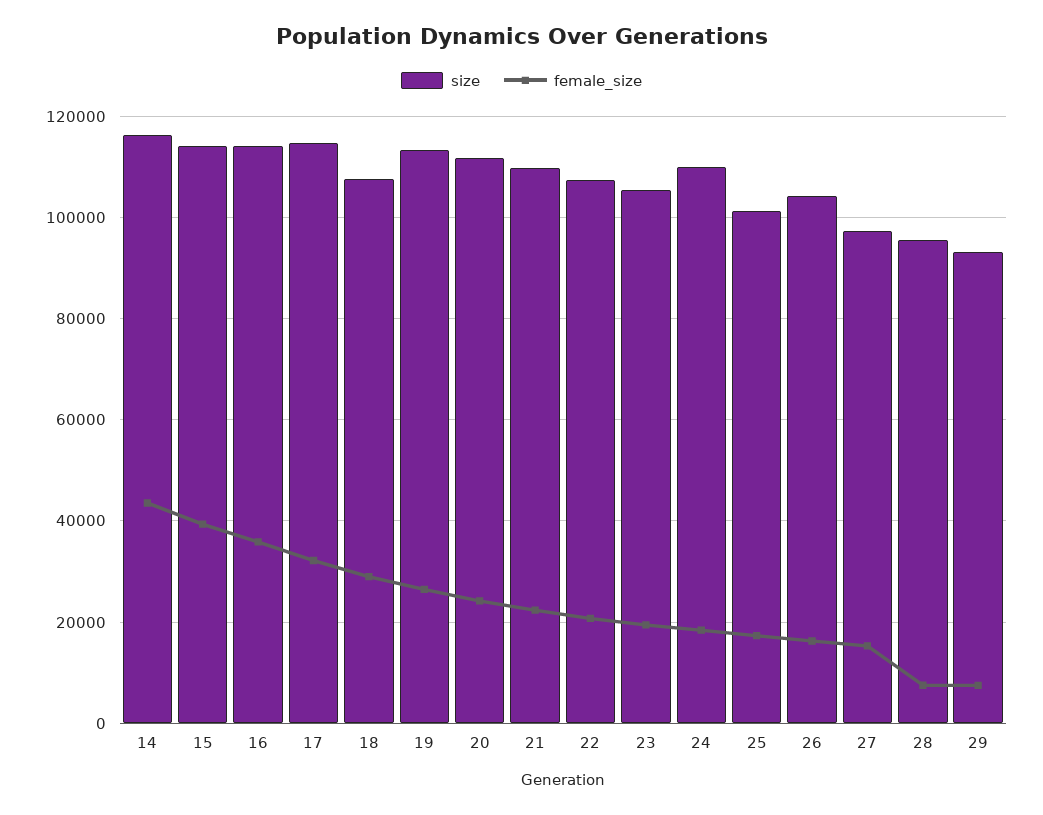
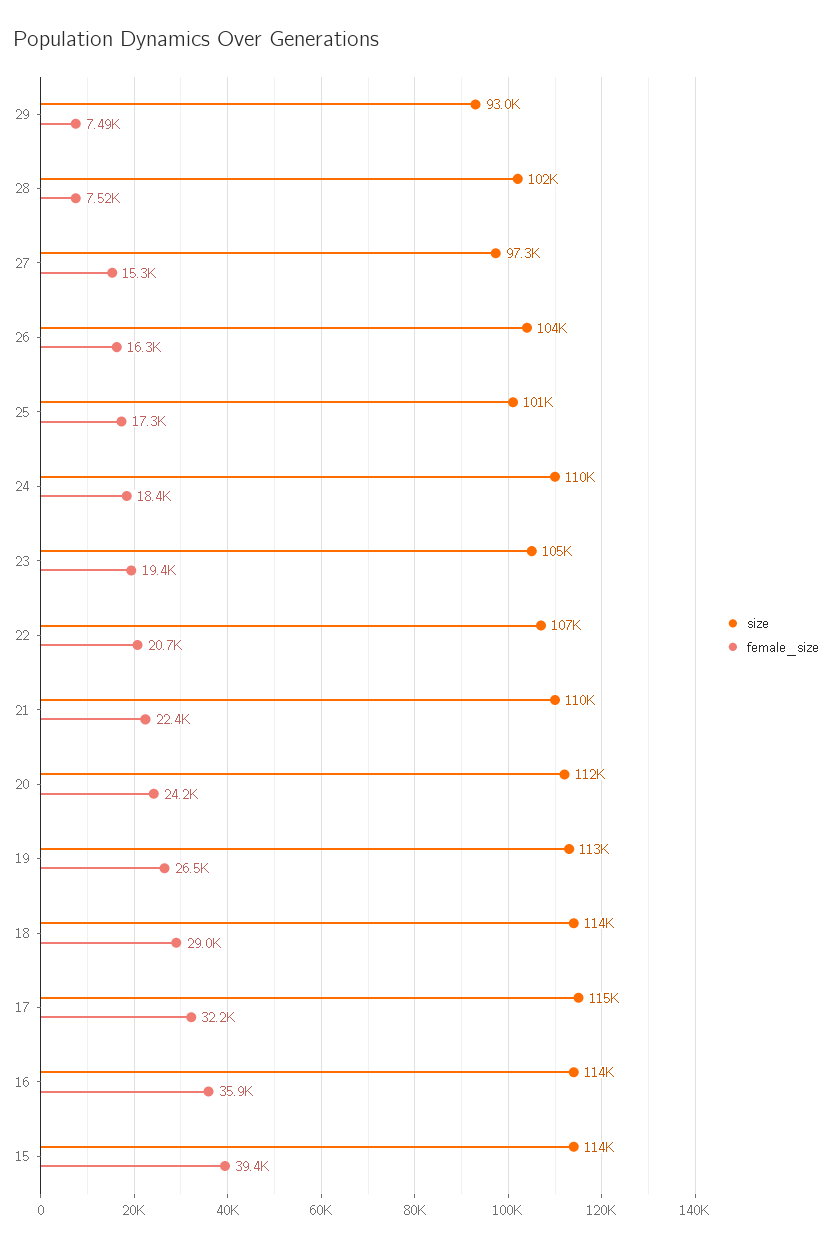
  {
    "size": {
-     "14": 116000,
      "15": 114000,
      "16": 114000,
      "17": 115000,
-     "18": 108000,
+     "18": 114000,
      "19": 113000,
      "20": 112000,
      "21": 110000,
      "22": 107000,
      "23": 105000,
      "24": 110000,
      "25": 101000,
      "26": 104000,
      "27": 97300,
-     "28": 96000,
+     "28": 102000,
      "29": 93000
    },
    "female_size": {
-     "14": 44000,
      "15": 39400,
      "16": 35900,
      "17": 32200,
      "18": 29000,
      "19": 26500,
      "20": 24200,
      "21": 22400,
      "22": 20700,
      "23": 19400,
      "24": 18400,
      "25": 17300,
      "26": 16300,
      "27": 15300,
      "28": 7520,
      "29": 7490
    }
  }

